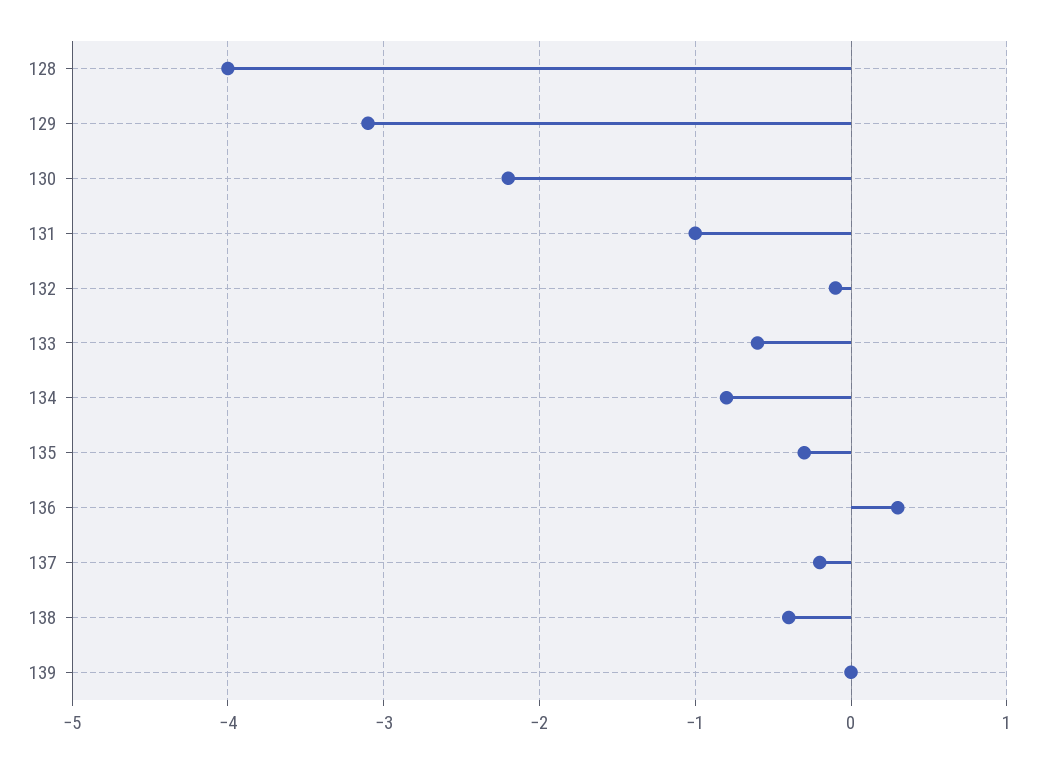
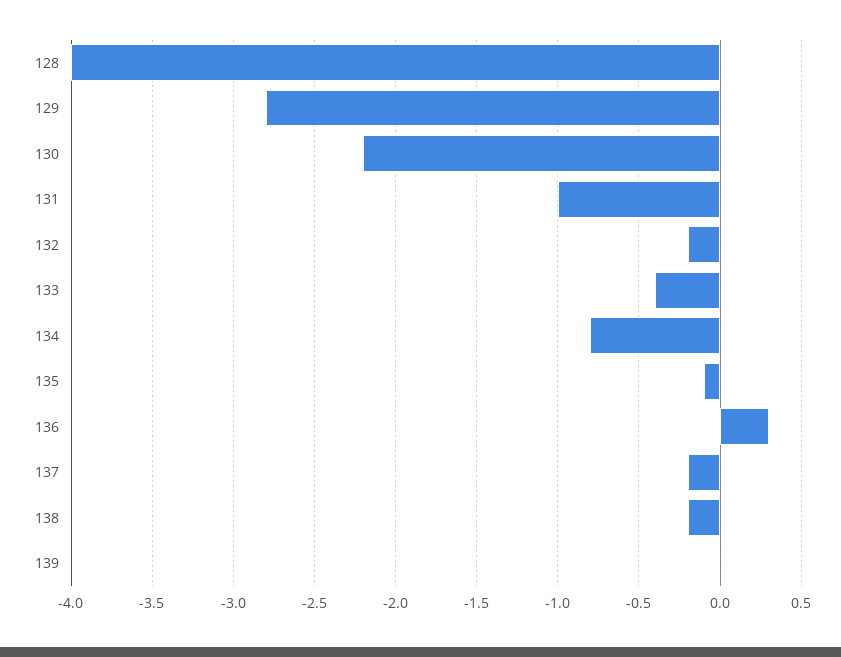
  {
    "128": -4,
-   "129": -3.1,
+   "129": -2.8,
    "130": -2.2,
    "131": -1,
-   "132": -0.1,
+   "132": -0.2,
-   "133": -0.6,
+   "133": -0.4,
    "134": -0.8,
-   "135": -0.3,
+   "135": -0.1,
    "136": 0.3,
    "137": -0.2,
-   "138": -0.4,
+   "138": -0.2,
    "139": 0
  }

